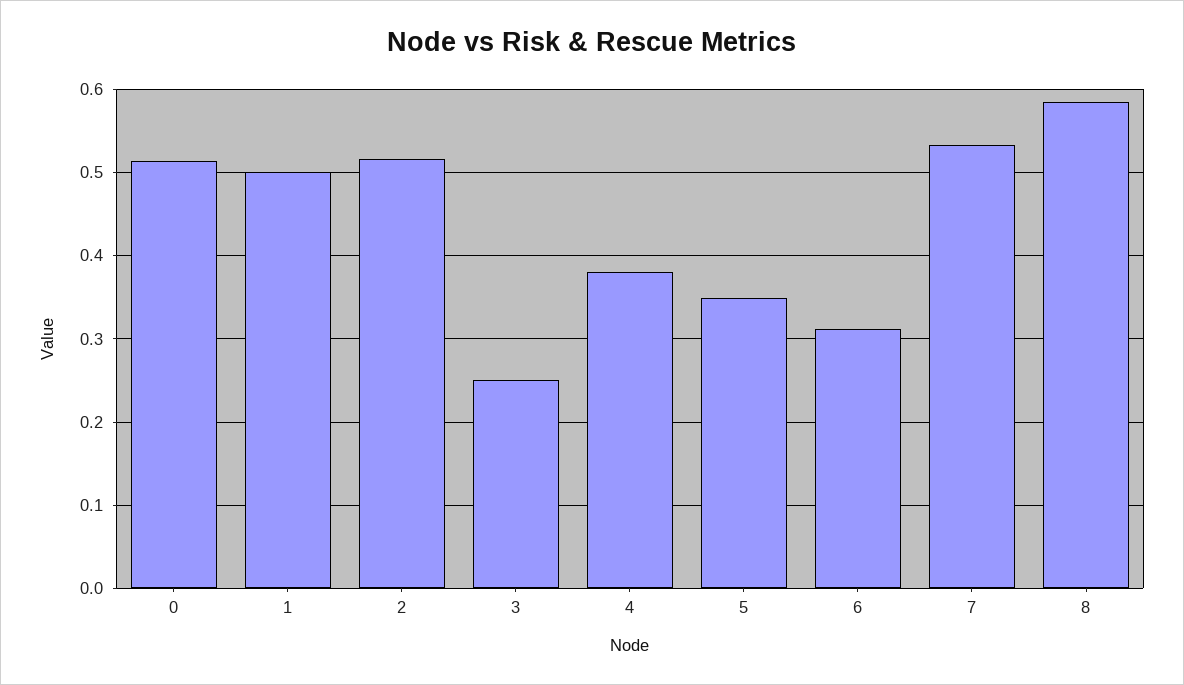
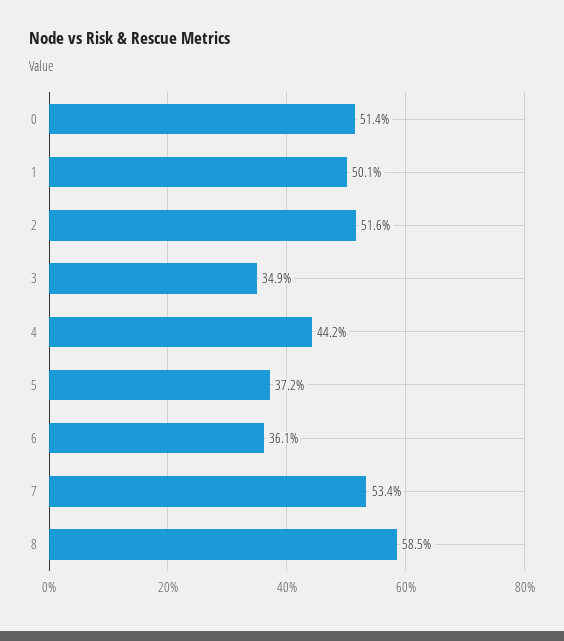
  {
    "0": 0.514,
    "1": 0.501,
    "2": 0.516,
-   "3": 0.25,
+   "3": 0.349,
-   "4": 0.38,
+   "4": 0.442,
-   "5": 0.35,
+   "5": 0.372,
-   "6": 0.31,
+   "6": 0.361,
    "7": 0.534,
    "8": 0.585
  }

